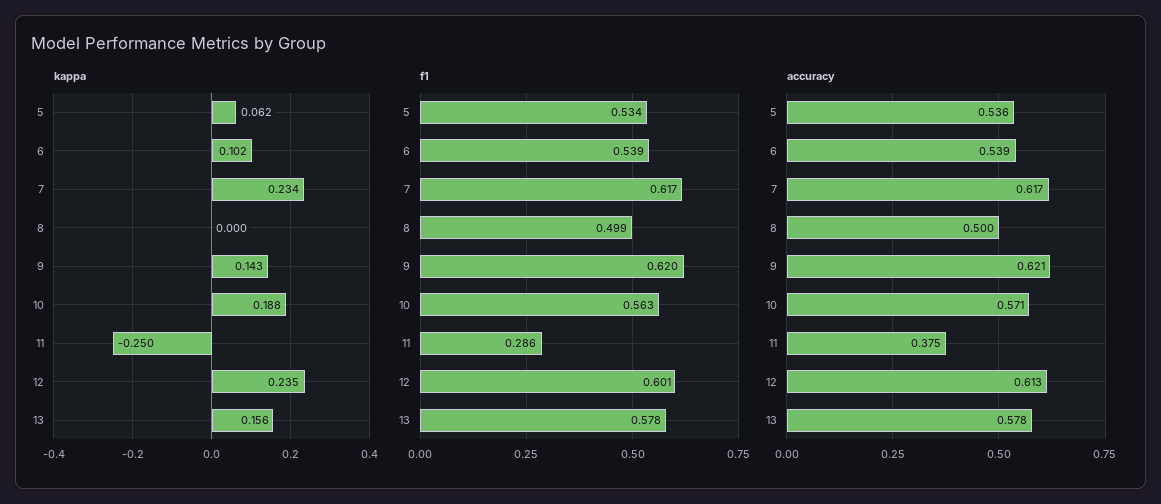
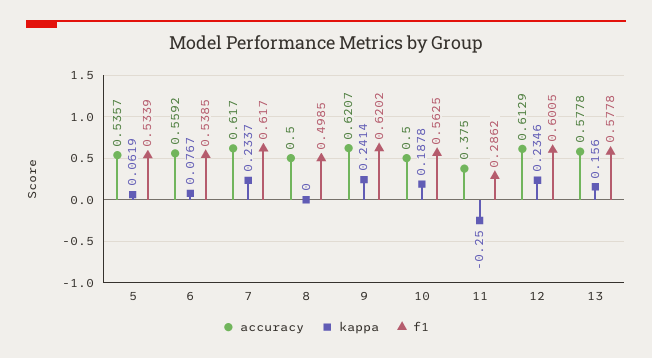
  {
    "kappa": {
      "5": 0.0619,
-     "6": 0.102,
+     "6": 0.0767,
      "7": 0.2337,
      "8": 0,
-     "9": 0.143,
+     "9": 0.2414,
      "10": 0.1878,
      "11": -0.25,
      "12": 0.2346,
      "13": 0.156
    },
    "f1": {
      "5": 0.5339,
      "6": 0.5385,
      "7": 0.617,
      "8": 0.4985,
      "9": 0.6202,
      "10": 0.5625,
      "11": 0.2862,
      "12": 0.6005,
      "13": 0.5778
    },
    "accuracy": {
      "5": 0.5357,
-     "6": 0.539,
+     "6": 0.5592,
      "7": 0.617,
      "8": 0.5,
      "9": 0.6207,
-     "10": 0.571,
+     "10": 0.5,
      "11": 0.375,
      "12": 0.6129,
      "13": 0.5778
    }
  }

